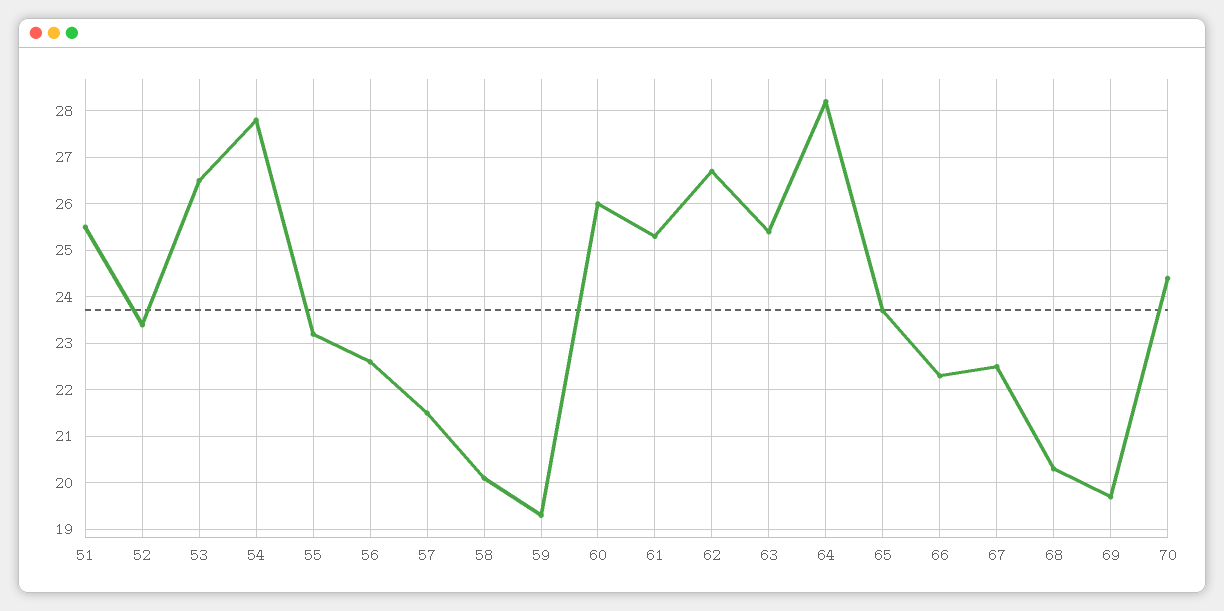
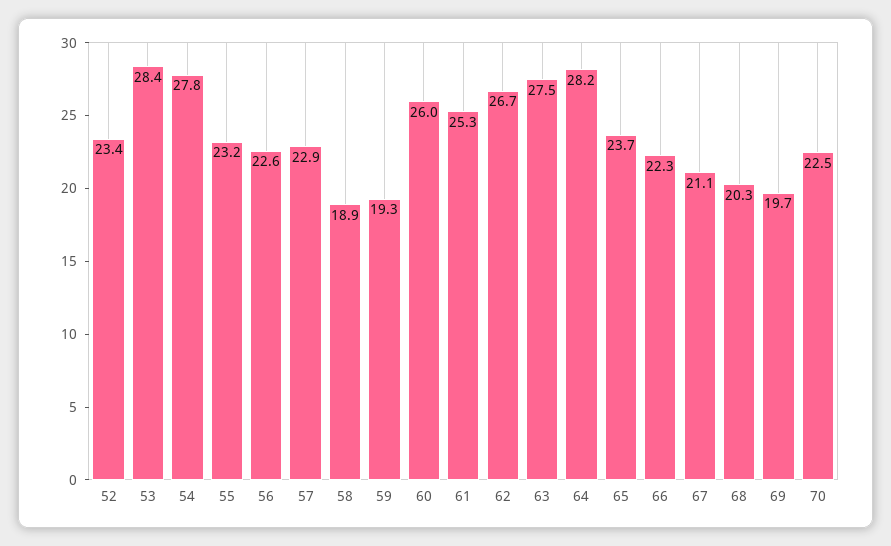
  {
-   "51": 25.5,
    "52": 23.4,
-   "53": 26.5,
+   "53": 28.4,
    "54": 27.8,
    "55": 23.2,
    "56": 22.6,
-   "57": 21.5,
+   "57": 22.9,
-   "58": 20,
+   "58": 18.9,
    "59": 19.3,
    "60": 26,
    "61": 25.3,
    "62": 26.7,
-   "63": 25.5,
+   "63": 27.5,
    "64": 28.2,
    "65": 23.7,
    "66": 22.3,
-   "67": 22.5,
+   "67": 21.1,
    "68": 20.3,
    "69": 19.7,
-   "70": 24.5
+   "70": 22.5
  }

